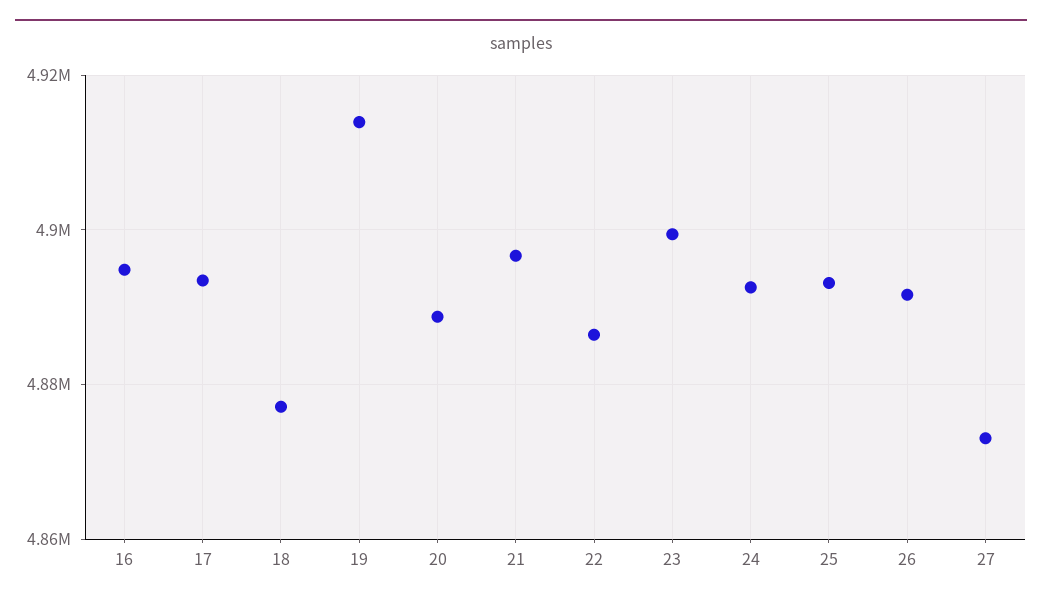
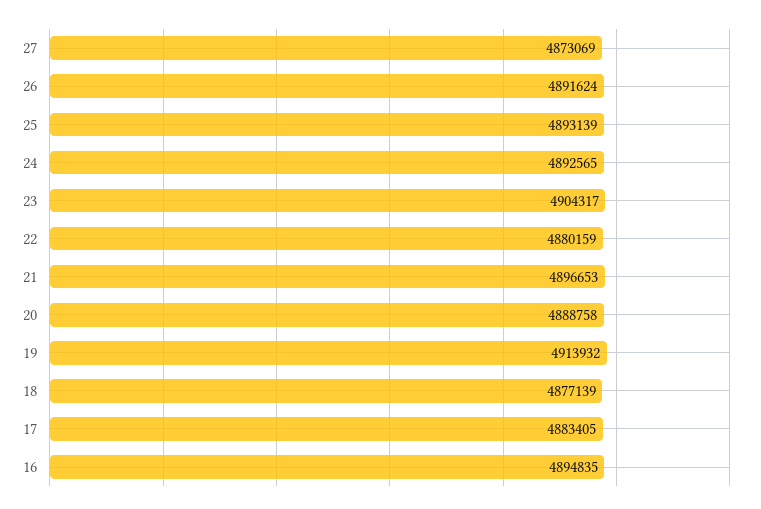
  {
    "16": 4894835,
-   "17": 4894000,
+   "17": 4883405,
    "18": 4877139,
    "19": 4913932,
    "20": 4888758,
    "21": 4896653,
-   "22": 4886000,
+   "22": 4880159,
-   "23": 4900000,
+   "23": 4904317,
    "24": 4892565,
    "25": 4893139,
    "26": 4891624,
    "27": 4873069
  }

